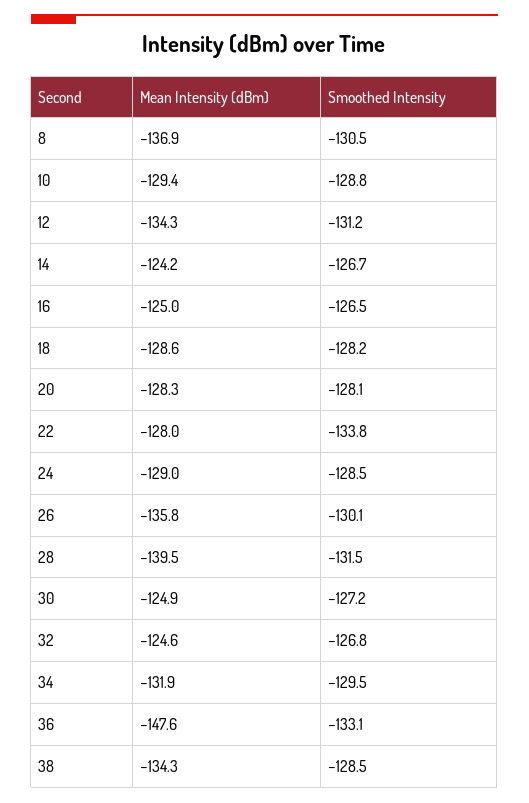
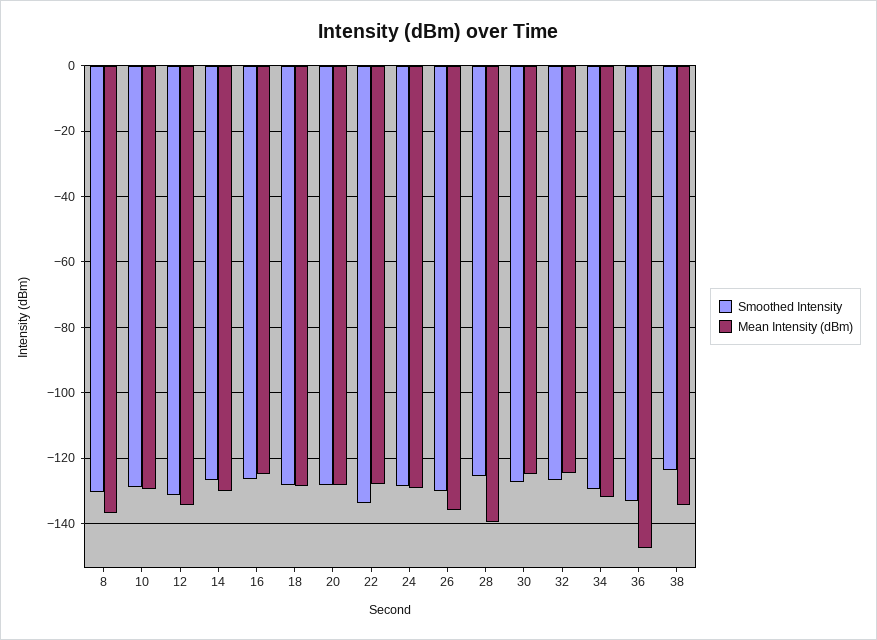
  {
    "Mean Intensity (dBm)": {
      "8": -136.9,
      "10": -129.4,
      "12": -134.3,
-     "14": -124.2,
+     "14": -130,
      "16": -125,
      "18": -128.6,
      "20": -128.3,
      "22": -128,
      "24": -129,
      "26": -135.8,
      "28": -139.5,
      "30": -124.9,
      "32": -124.6,
      "34": -131.9,
      "36": -147.6,
      "38": -134.3
    },
    "Smoothed Intensity": {
      "8": -130.5,
      "10": -128.8,
      "12": -131.2,
      "14": -126.7,
      "16": -126.5,
      "18": -128.2,
      "20": -128.1,
      "22": -133.8,
      "24": -128.5,
      "26": -130.1,
-     "28": -131.5,
+     "28": -126,
      "30": -127.2,
      "32": -126.8,
      "34": -129.5,
      "36": -133.1,
-     "38": -128.5
+     "38": -124
    }
  }

